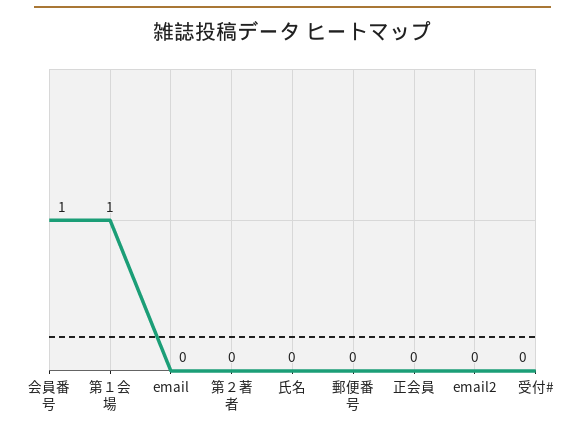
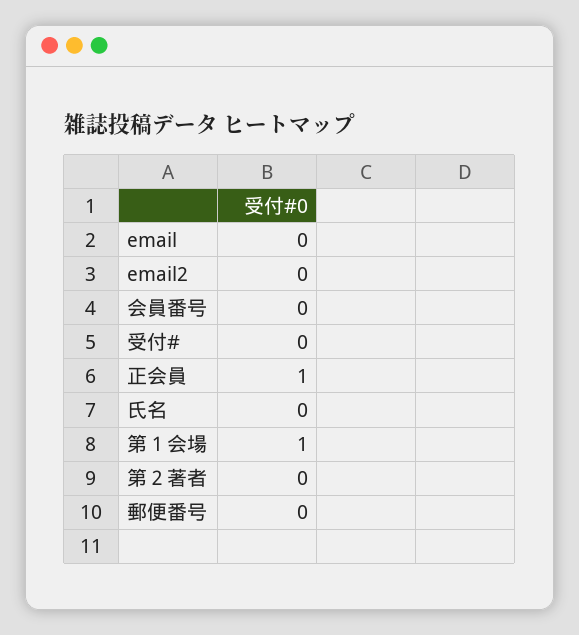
  {
-   "会員番号": 1,
+   "会員番号": 0,
    "第１会場": 1,
    "email": 0,
    "第２著者": 0,
    "氏名": 0,
    "郵便番号": 0,
-   "正会員": 0,
+   "正会員": 1,
    "email2": 0,
    "受付#": 0
  }

